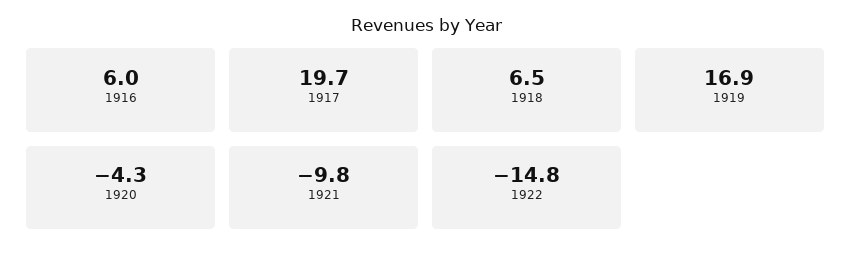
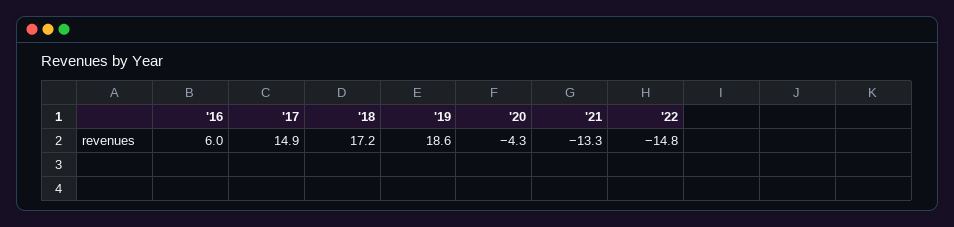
  {
    "1916": 6,
-   "1917": 19.7,
+   "1917": 14.9,
-   "1918": 6.5,
+   "1918": 17.2,
-   "1919": 16.9,
+   "1919": 18.6,
    "1920": -4.3,
-   "1921": -9.8,
+   "1921": -13.3,
    "1922": -14.8
  }

